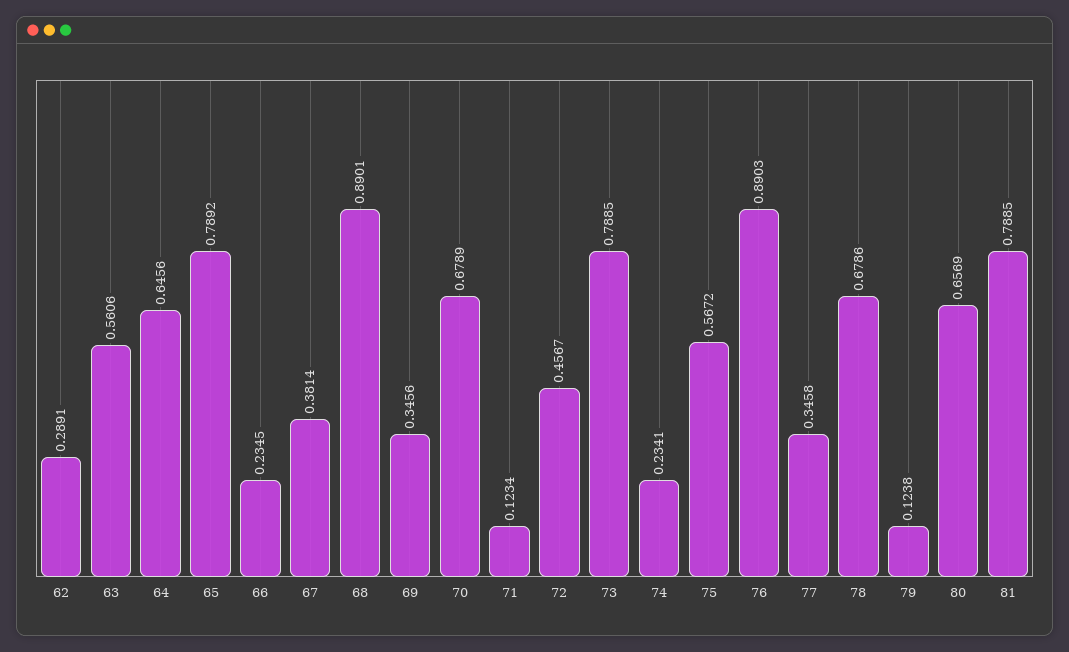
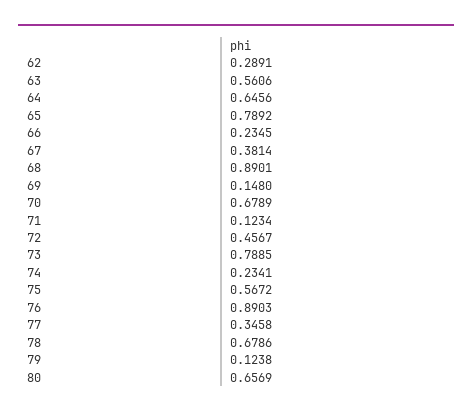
  {
    "62": 0.2891,
    "63": 0.5606,
    "64": 0.6456,
    "65": 0.7892,
    "66": 0.2345,
    "67": 0.3814,
    "68": 0.8901,
-   "69": 0.3456,
+   "69": 0.148,
    "70": 0.6789,
    "71": 0.1234,
    "72": 0.4567,
    "73": 0.7885,
    "74": 0.2341,
    "75": 0.5672,
    "76": 0.8903,
    "77": 0.3458,
    "78": 0.6786,
    "79": 0.1238,
-   "80": 0.6569,
+   "80": 0.6569
-   "81": 0.7885
  }

